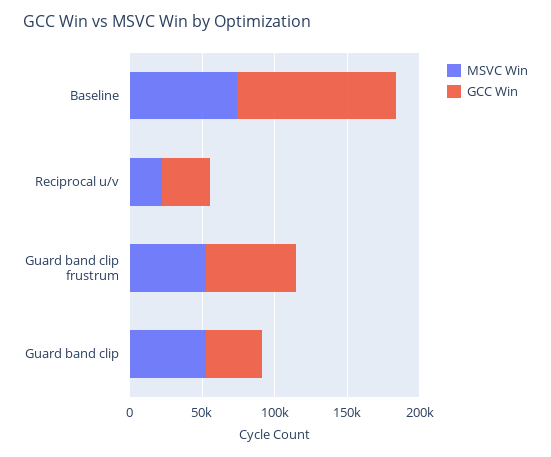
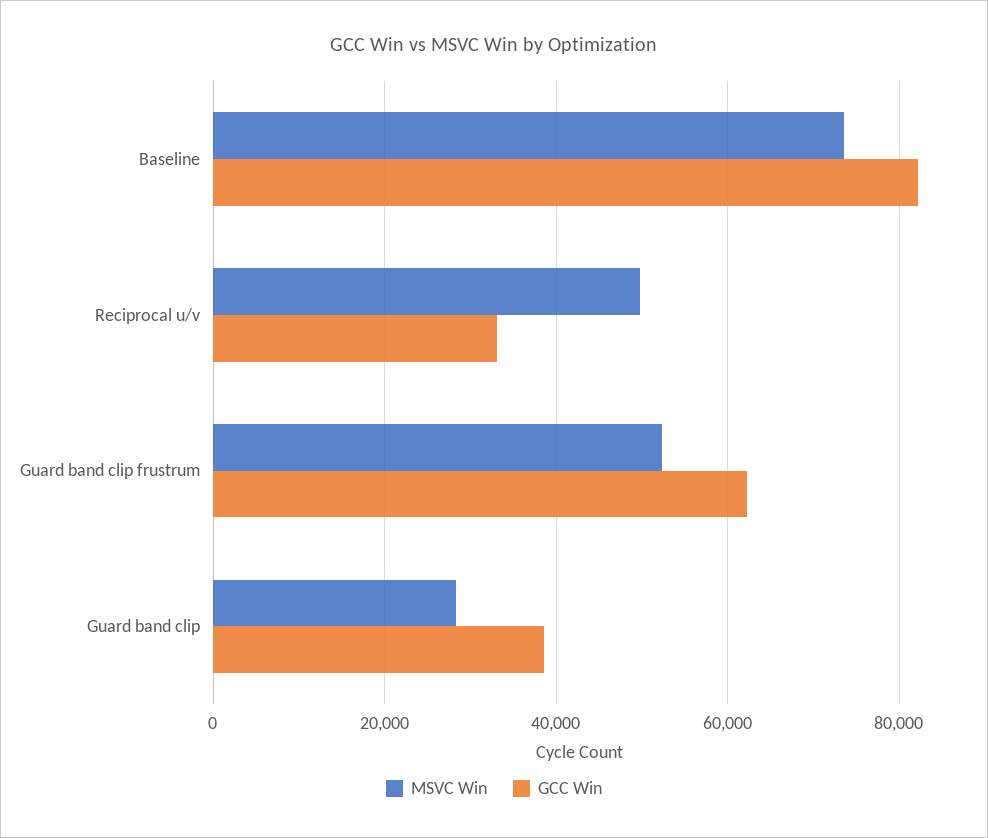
  {
    "MSVC Win": {
      "Baseline": 74000,
-     "Reciprocal u/v": 20000,
+     "Reciprocal u/v": 50000,
      "Guard band clip frustrum": 52000,
-     "Guard band clip": 50000
+     "Guard band clip": 28000
    },
    "GCC Win": {
-     "Baseline": 110000,
+     "Baseline": 82000,
      "Reciprocal u/v": 34000,
      "Guard band clip frustrum": 62000,
      "Guard band clip": 38000
    }
  }

